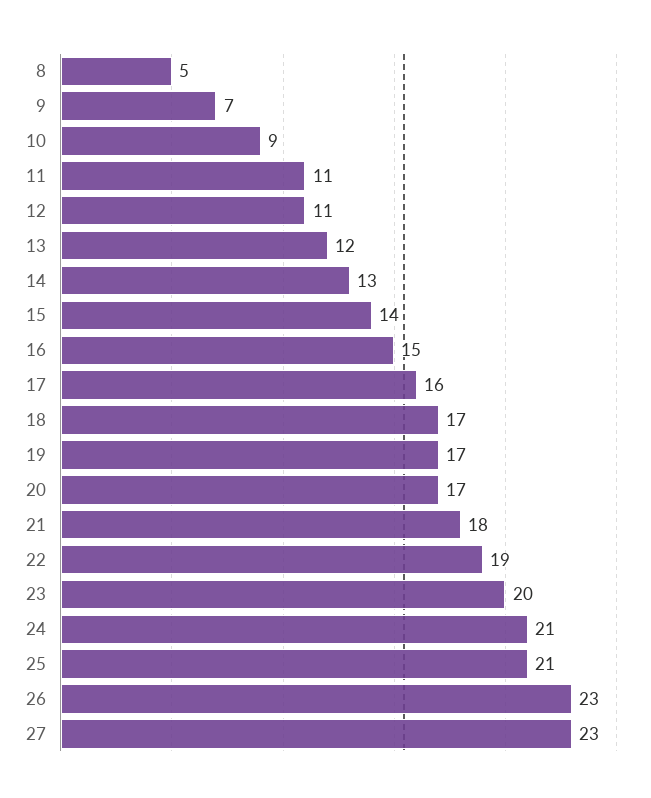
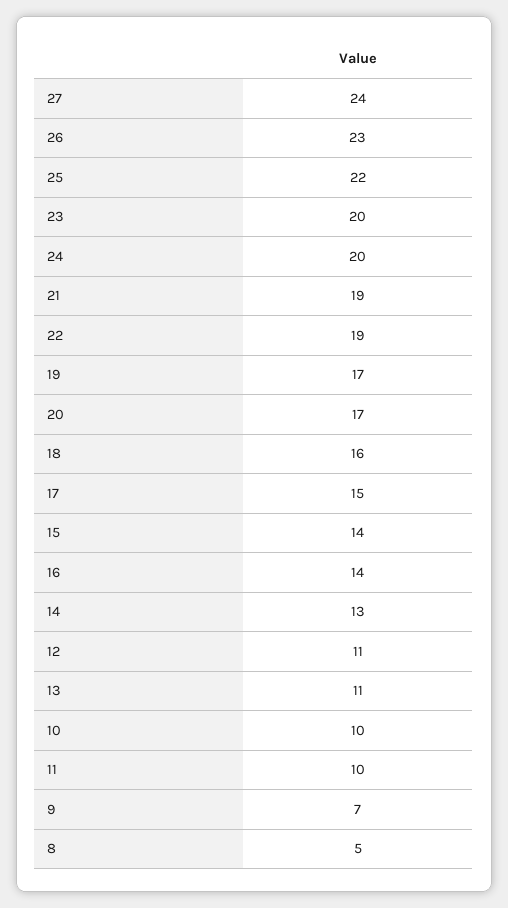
  {
    "8": 5,
    "9": 7,
-   "10": 9,
+   "10": 10,
-   "11": 11,
+   "11": 10,
    "12": 11,
-   "13": 12,
+   "13": 11,
    "14": 13,
    "15": 14,
-   "16": 15,
+   "16": 14,
-   "17": 16,
+   "17": 15,
-   "18": 17,
+   "18": 16,
    "19": 17,
    "20": 17,
-   "21": 18,
+   "21": 19,
    "22": 19,
    "23": 20,
-   "24": 21,
+   "24": 20,
-   "25": 21,
+   "25": 22,
    "26": 23,
-   "27": 23
+   "27": 24
  }

